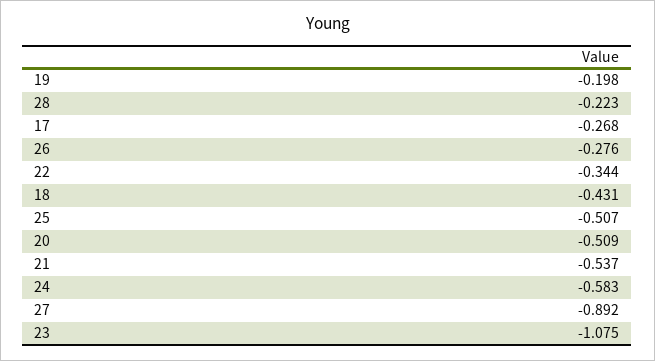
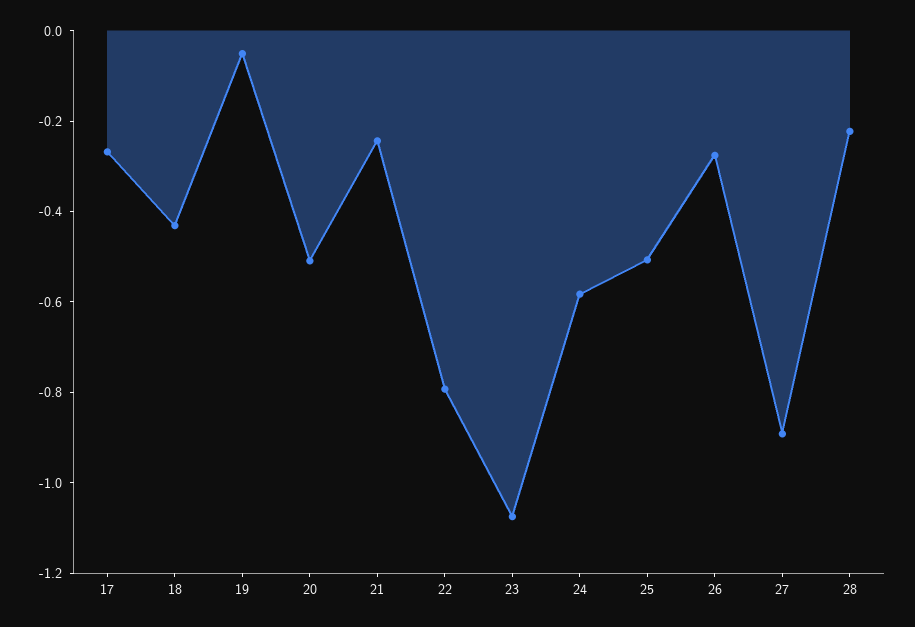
  {
-   "19": -0.198,
+   "19": -0.05,
    "28": -0.223,
    "17": -0.268,
    "26": -0.276,
-   "22": -0.344,
+   "22": -0.8,
    "18": -0.431,
    "25": -0.507,
    "20": -0.509,
-   "21": -0.537,
+   "21": -0.25,
    "24": -0.583,
    "27": -0.892,
    "23": -1.075
  }

